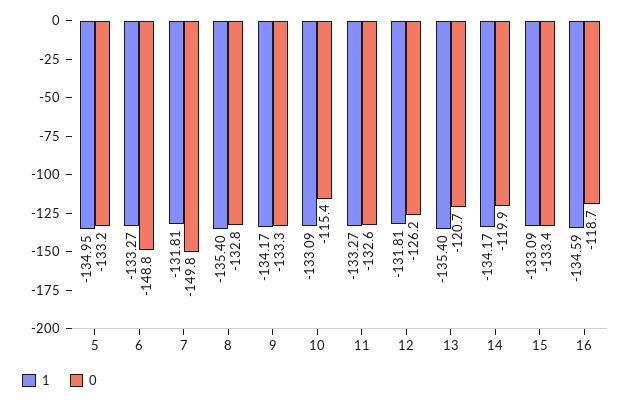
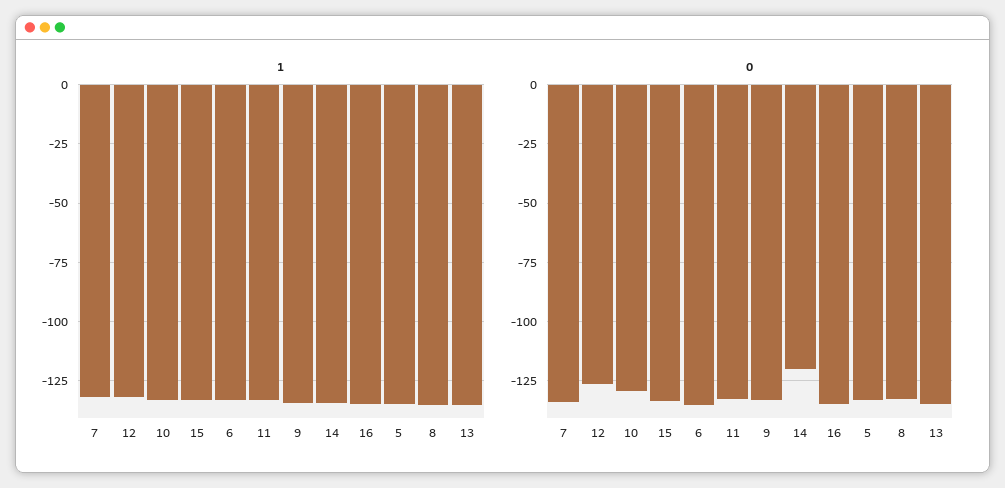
  {
    "1": {
      "5": -134.95,
      "6": -133.27,
      "7": -131.81,
      "8": -135.4,
      "9": -134.17,
      "10": -133.09,
      "11": -133.27,
      "12": -131.81,
      "13": -135.4,
      "14": -134.17,
      "15": -133.09,
      "16": -134.59
    },
    "0": {
      "5": -133.2,
-     "6": -148.8,
+     "6": -135,
-     "7": -149.8,
+     "7": -135,
      "8": -132.8,
      "9": -133.3,
-     "10": -115.4,
+     "10": -130,
      "11": -132.6,
      "12": -126.2,
-     "13": -120.7,
+     "13": -135,
      "14": -119.9,
      "15": -133.4,
-     "16": -118.7
+     "16": -135
    }
  }

